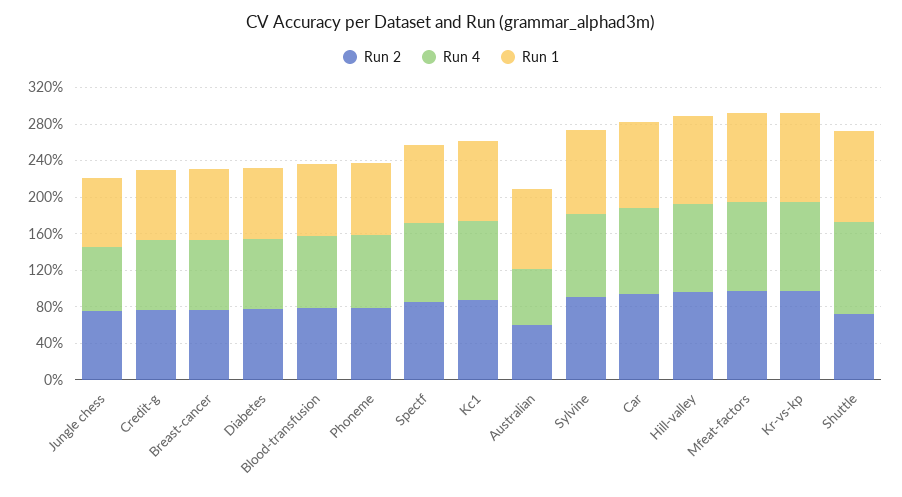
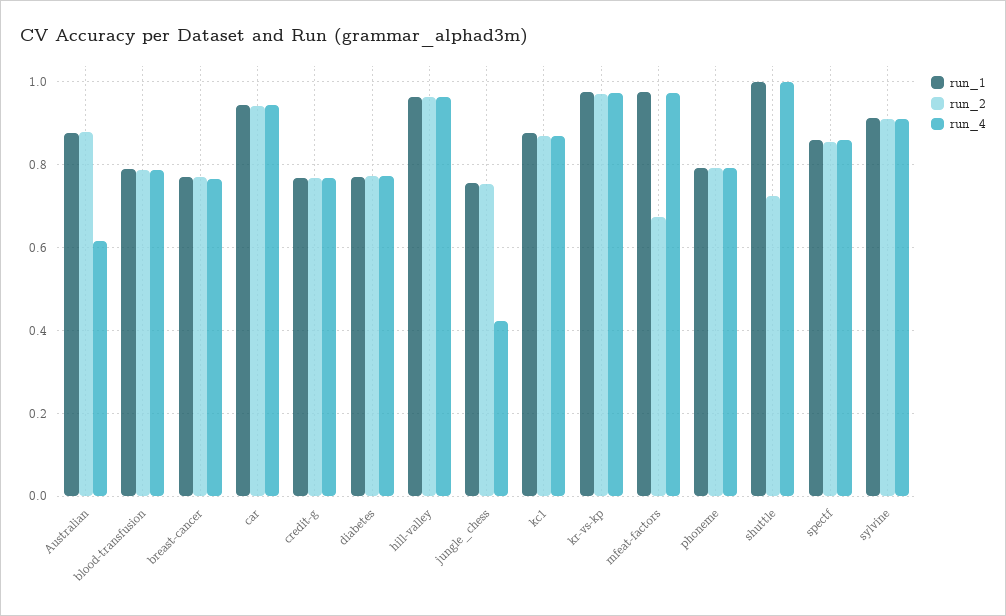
  {
    "Run 2": {
      "Jungle chess": 0.76,
      "Credit-g": 0.76,
      "Breast-cancer": 0.76,
      "Diabetes": 0.78,
      "Blood-transfusion": 0.78,
      "Phoneme": 0.8,
      "Spectf": 0.86,
      "Kc1": 0.86,
-     "Australian": 0.6,
+     "Australian": 0.88,
      "Sylvine": 0.92,
      "Car": 0.94,
      "Hill-valley": 0.96,
-     "Mfeat-factors": 1,
+     "Mfeat-factors": 0.68,
      "Kr-vs-kp": 0.98,
      "Shuttle": 0.72
    },
    "Run 4": {
-     "Jungle chess": 0.7,
+     "Jungle chess": 0.42,
      "Credit-g": 0.76,
      "Breast-cancer": 0.76,
      "Diabetes": 0.78,
      "Blood-transfusion": 0.78,
      "Phoneme": 0.8,
      "Spectf": 0.86,
      "Kc1": 0.88,
      "Australian": 0.62,
      "Sylvine": 0.92,
      "Car": 0.94,
      "Hill-valley": 0.96,
      "Mfeat-factors": 0.98,
      "Kr-vs-kp": 0.98,
      "Shuttle": 1
    },
    "Run 1": {
      "Jungle chess": 0.76,
      "Credit-g": 0.76,
      "Breast-cancer": 0.76,
      "Diabetes": 0.78,
      "Blood-transfusion": 0.78,
      "Phoneme": 0.8,
      "Spectf": 0.86,
      "Kc1": 0.88,
      "Australian": 0.88,
      "Sylvine": 0.92,
      "Car": 0.94,
      "Hill-valley": 0.96,
      "Mfeat-factors": 0.98,
      "Kr-vs-kp": 0.98,
      "Shuttle": 1
    }
  }

